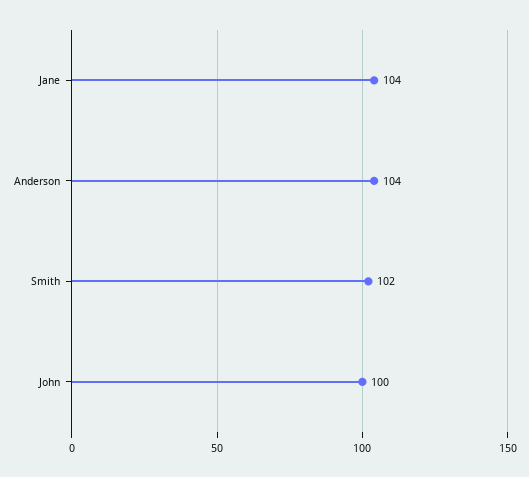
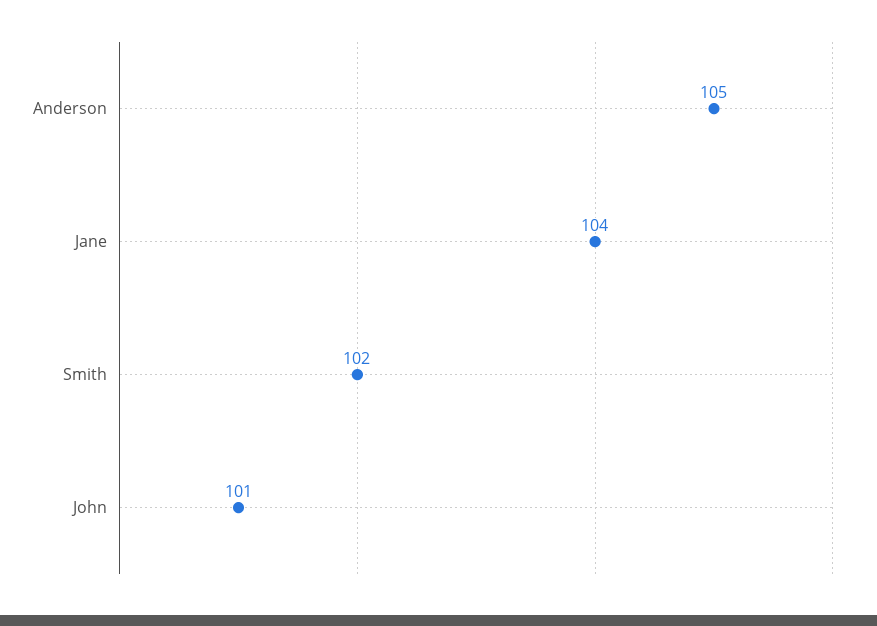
  {
    "Jane": 104,
-   "Anderson": 104,
+   "Anderson": 105,
    "Smith": 102,
-   "John": 100
+   "John": 101
  }

